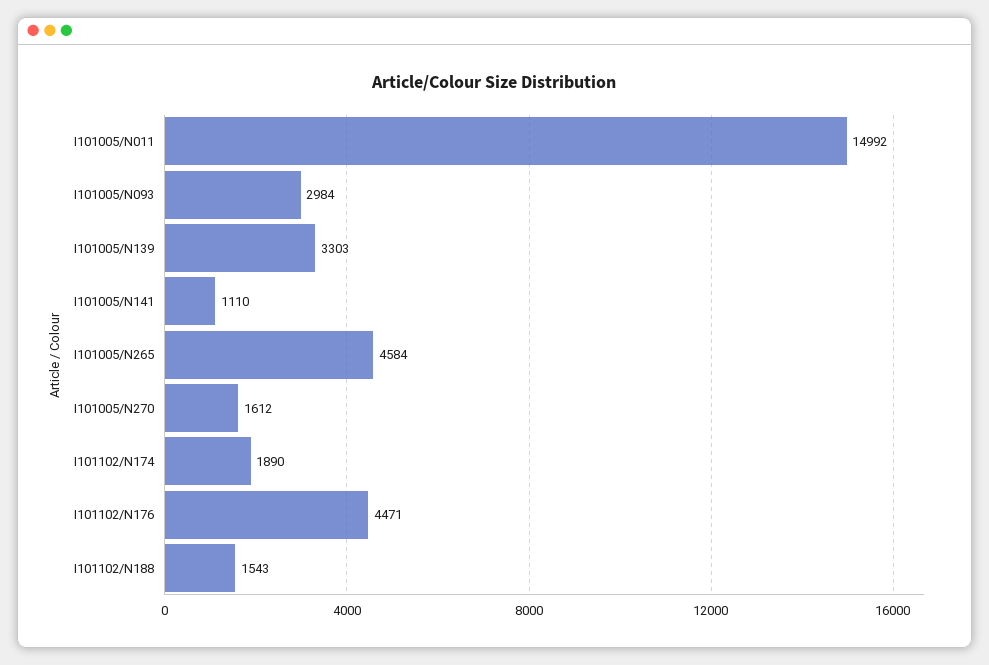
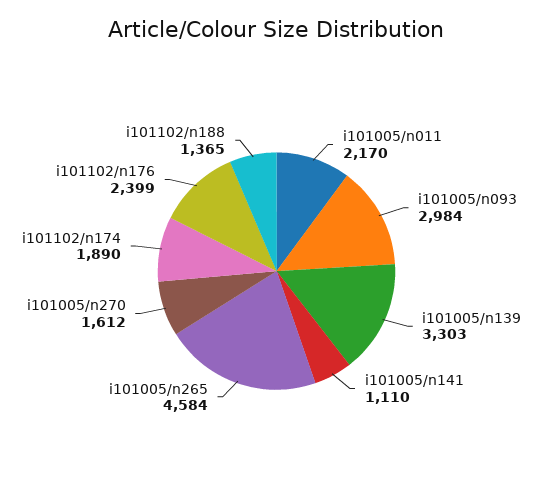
  {
-   "I101005/N011": 14992,
+   "I101005/N011": 2170,
    "I101005/N093": 2984,
    "I101005/N139": 3303,
    "I101005/N141": 1110,
    "I101005/N265": 4584,
    "I101005/N270": 1612,
    "I101102/N174": 1890,
-   "I101102/N176": 4471,
+   "I101102/N176": 2399,
-   "I101102/N188": 1543
+   "I101102/N188": 1365
  }

